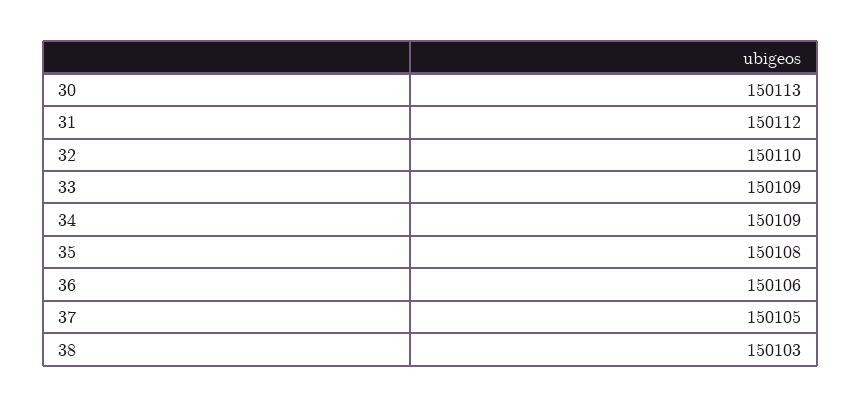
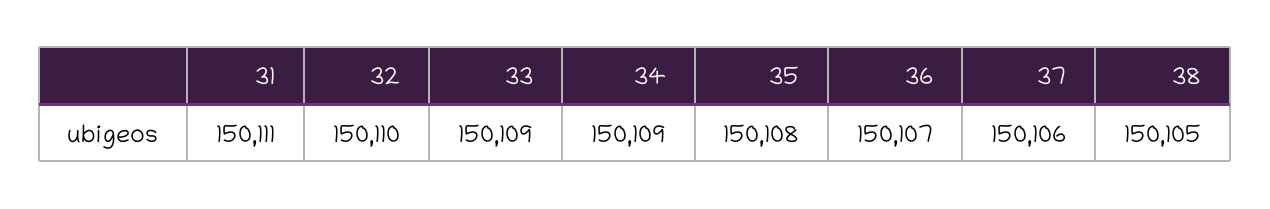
  {
-   "30": 150113,
-   "31": 150112,
+   "31": 150111,
    "32": 150110,
    "33": 150109,
    "34": 150109,
    "35": 150108,
-   "36": 150106,
+   "36": 150107,
-   "37": 150105,
+   "37": 150106,
-   "38": 150103
+   "38": 150105
  }

